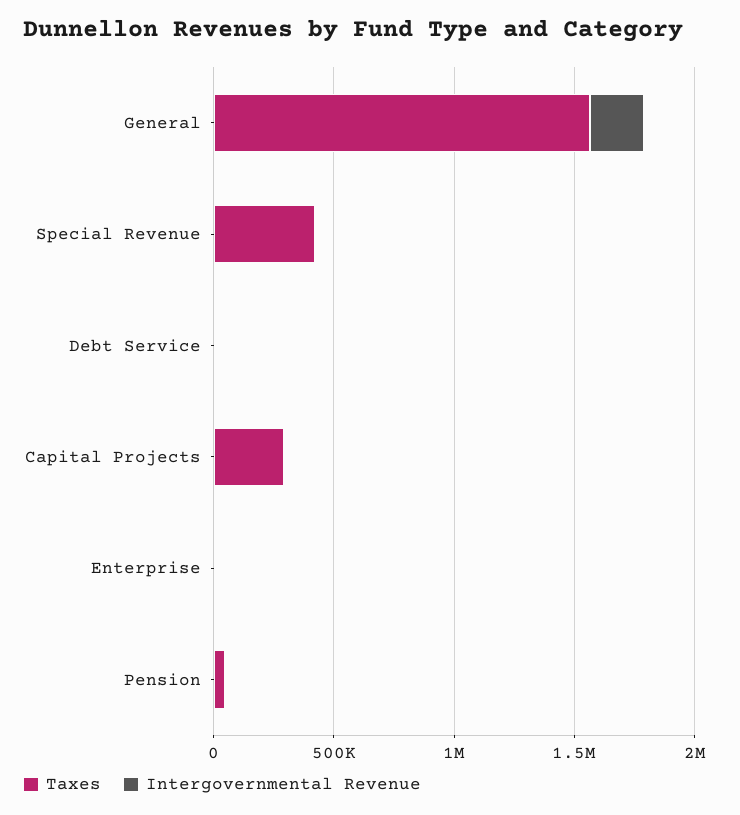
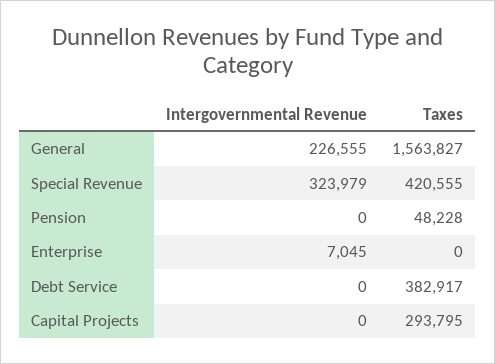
  {
    "Taxes": {
      "General": 1563827,
      "Special Revenue": 420555,
-     "Debt Service": 0,
+     "Debt Service": 382917,
      "Capital Projects": 293795,
      "Enterprise": 0,
      "Pension": 48228
    },
    "Intergovernmental Revenue": {
      "General": 226555,
-     "Special Revenue": 0,
+     "Special Revenue": 323979,
      "Debt Service": 0,
      "Capital Projects": 0,
      "Enterprise": 7045,
      "Pension": 0
    }
  }

